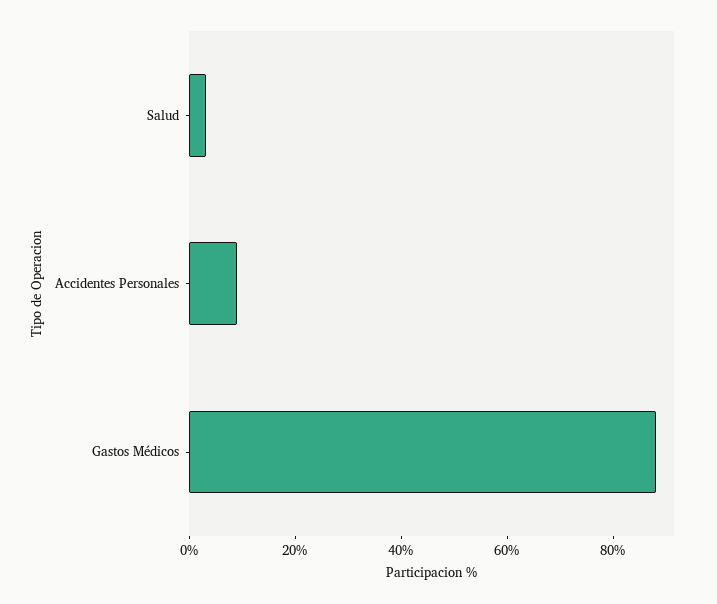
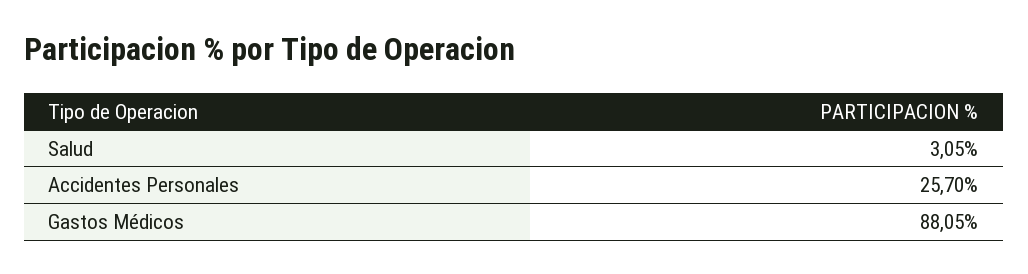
  {
    "Salud": 3.05,
-   "Accidentes Personales": 10,
+   "Accidentes Personales": 25.7,
    "Gastos Médicos": 88.05
  }

